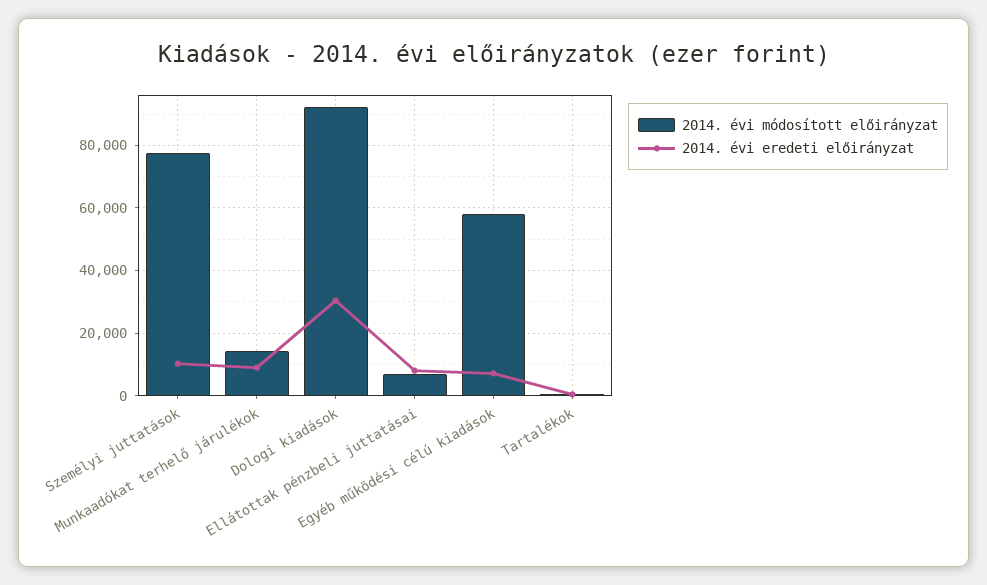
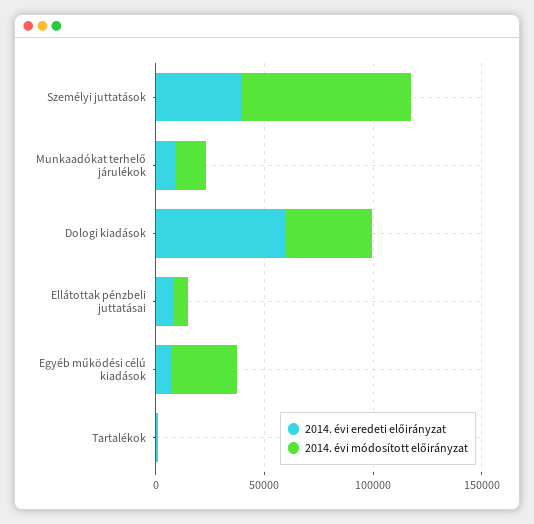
  {
    "2014. évi módosított előirányzat": {
      "Személyi juttatások": 78000,
      "Munkaadókat terhelő járulékok": 14000,
-     "Dologi kiadások": 92000,
+     "Dologi kiadások": 40000,
      "Ellátottak pénzbeli juttatásai": 6000,
-     "Egyéb működési célú kiadások": 58000,
+     "Egyéb működési célú kiadások": 30000,
      "Tartalékok": 0
    },
    "2014. évi eredeti előirányzat": {
-     "Személyi juttatások": 10000,
+     "Személyi juttatások": 40000,
      "Munkaadókat terhelő járulékok": 10000,
-     "Dologi kiadások": 30000,
+     "Dologi kiadások": 60000,
      "Ellátottak pénzbeli juttatásai": 8000,
      "Egyéb működési célú kiadások": 8000,
      "Tartalékok": 0
    }
  }

